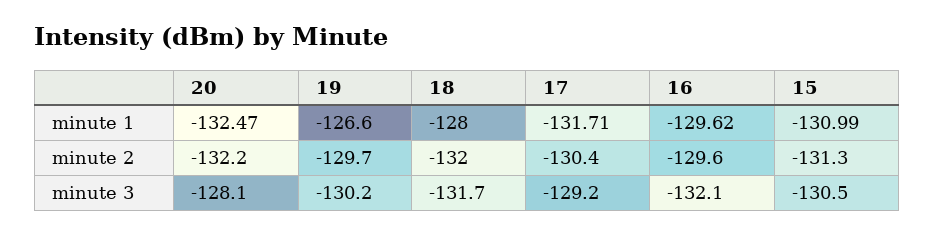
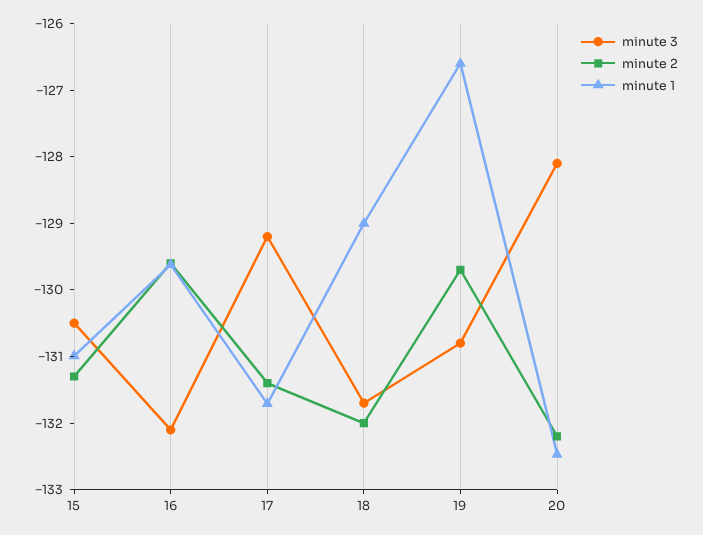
  {
    "minute 1": {
      "20": -132.47,
      "19": -126.6,
-     "18": -128,
+     "18": -129,
      "17": -131.71,
      "16": -129.62,
      "15": -130.99
    },
    "minute 2": {
      "20": -132.2,
      "19": -129.7,
      "18": -132,
-     "17": -130.4,
+     "17": -131.4,
      "16": -129.6,
      "15": -131.3
    },
    "minute 3": {
      "20": -128.1,
-     "19": -130.2,
+     "19": -130.8,
      "18": -131.7,
      "17": -129.2,
      "16": -132.1,
      "15": -130.5
    }
  }

